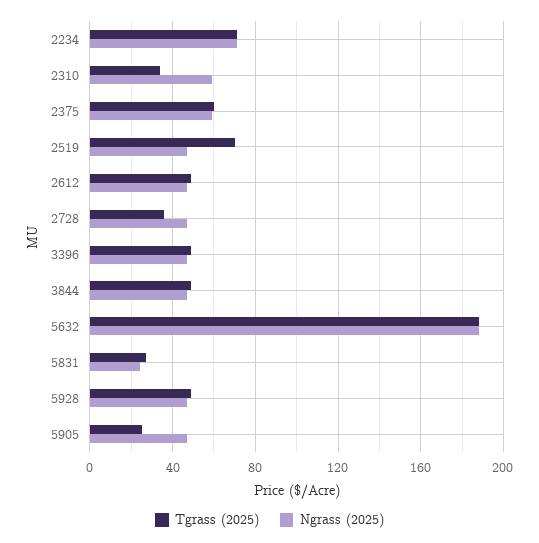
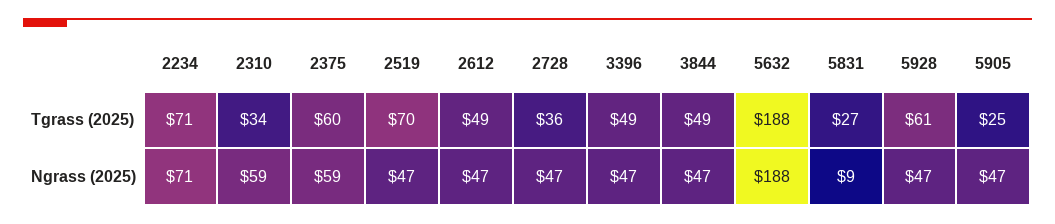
  {
    "Tgrass (2025)": {
      "2234": 71,
      "2310": 34,
      "2375": 60,
      "2519": 70,
      "2612": 49,
      "2728": 36,
      "3396": 49,
      "3844": 49,
      "5632": 188,
      "5831": 27,
-     "5928": 50,
+     "5928": 61,
      "5905": 25
    },
    "Ngrass (2025)": {
      "2234": 71,
      "2310": 59,
      "2375": 59,
      "2519": 47,
      "2612": 47,
      "2728": 47,
      "3396": 47,
      "3844": 47,
      "5632": 188,
-     "5831": 25,
+     "5831": 9,
      "5928": 47,
      "5905": 47
    }
  }

